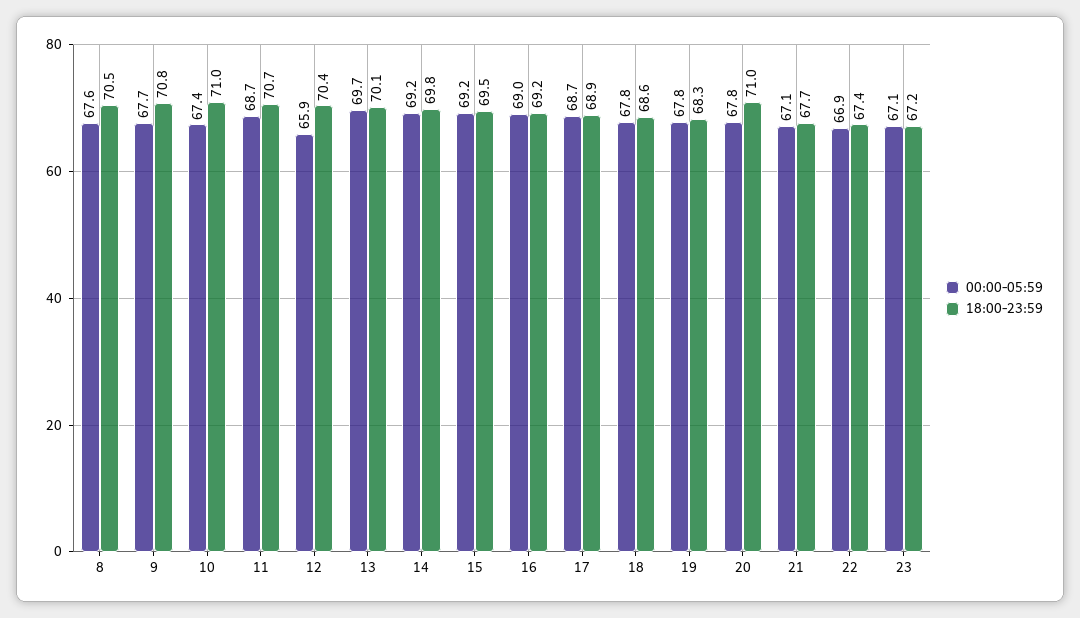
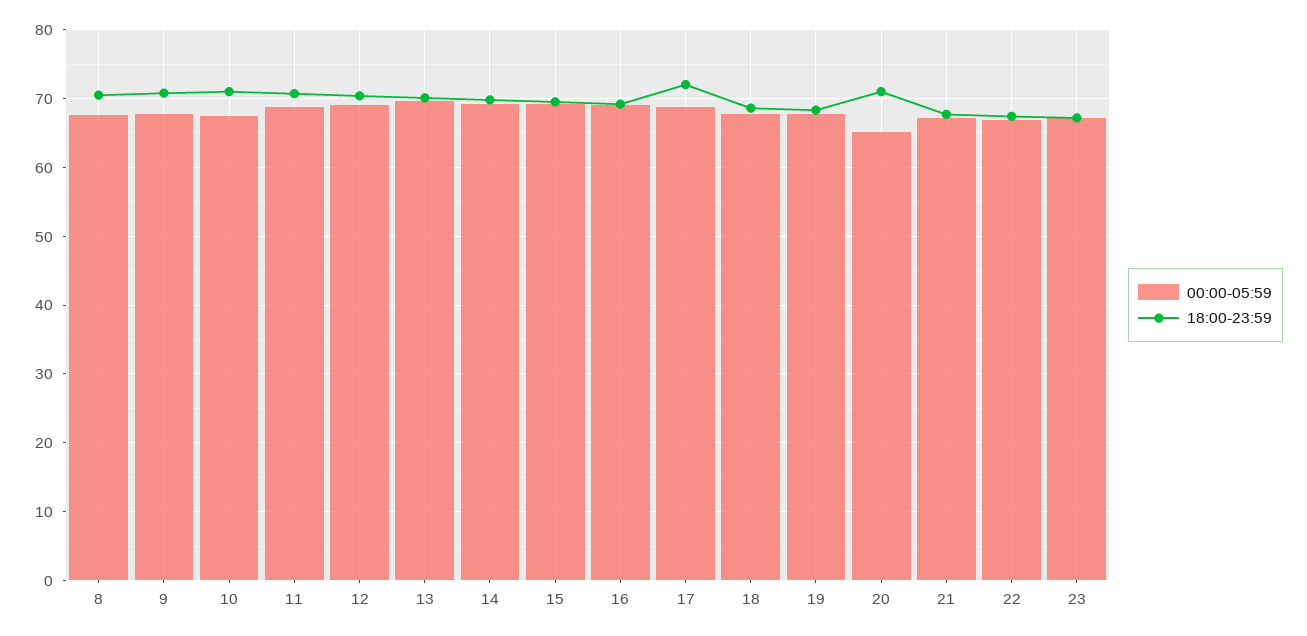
  {
    "00:00-05:59": {
      "8": 67.6,
      "9": 67.7,
      "10": 67.4,
      "11": 68.7,
-     "12": 65.9,
+     "12": 69,
      "13": 69.7,
      "14": 69.2,
      "15": 69.2,
      "16": 69,
      "17": 68.7,
      "18": 67.8,
      "19": 67.8,
-     "20": 67.8,
+     "20": 65,
      "21": 67.1,
      "22": 66.9,
      "23": 67.1
    },
    "18:00-23:59": {
      "8": 70.5,
      "9": 70.8,
      "10": 71,
      "11": 70.7,
      "12": 70.4,
      "13": 70.1,
      "14": 69.8,
      "15": 69.5,
      "16": 69.2,
-     "17": 68.9,
+     "17": 72,
      "18": 68.6,
      "19": 68.3,
      "20": 71,
      "21": 67.7,
      "22": 67.4,
      "23": 67.2
    }
  }

